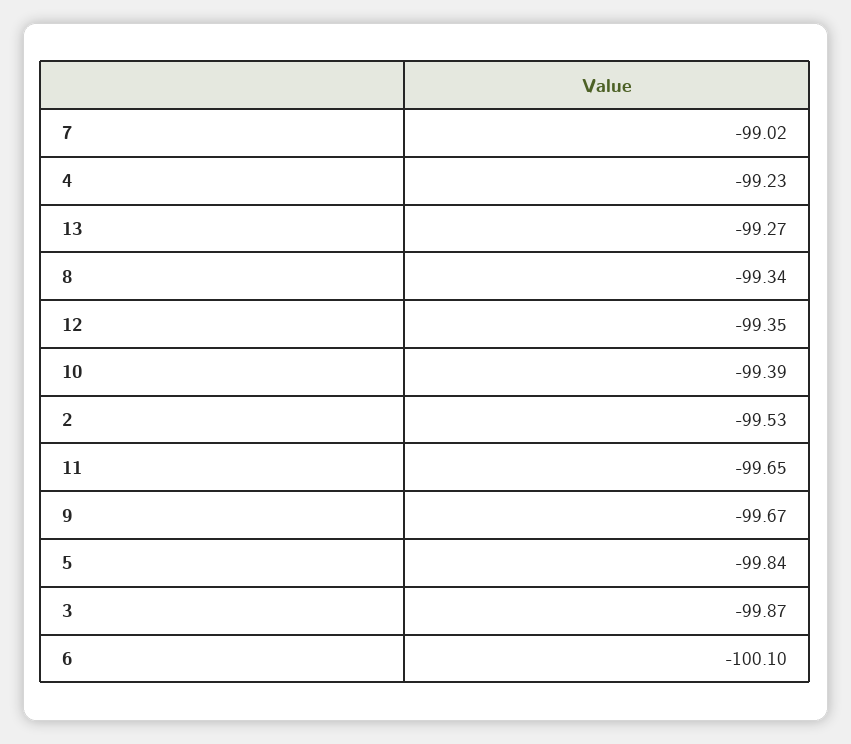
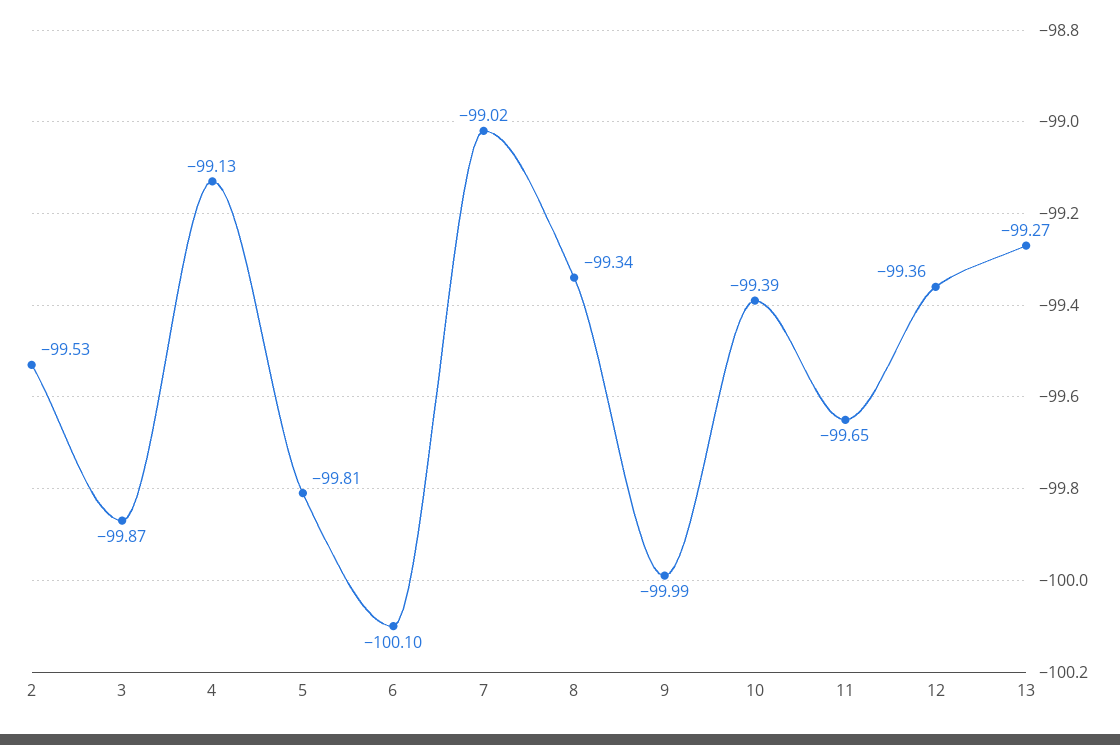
  {
    "7": -99.02,
-   "4": -99.23,
+   "4": -99.13,
    "13": -99.27,
    "8": -99.34,
-   "12": -99.35,
+   "12": -99.36,
    "10": -99.39,
    "2": -99.53,
    "11": -99.65,
-   "9": -99.67,
+   "9": -99.99,
-   "5": -99.84,
+   "5": -99.81,
    "3": -99.87,
    "6": -100.1
  }

